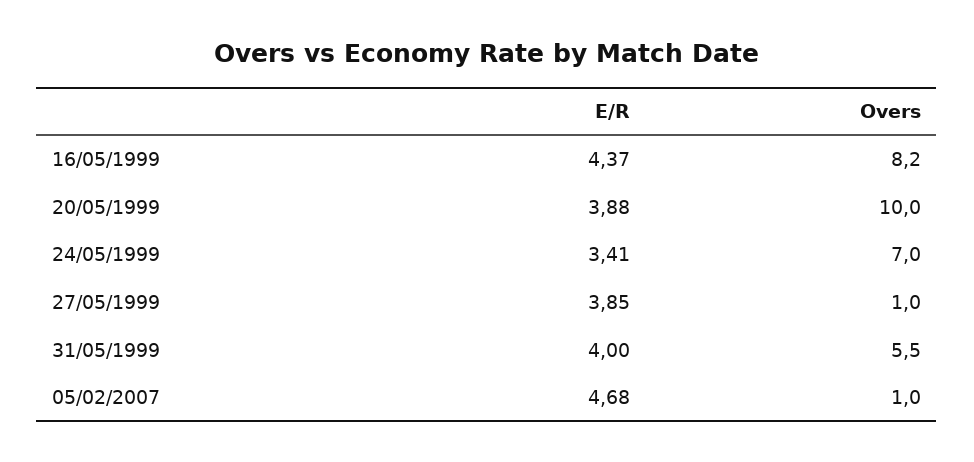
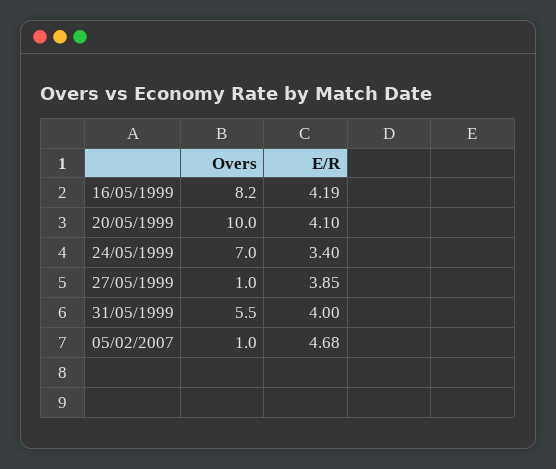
  {
    "E/R": {
-     "16/05/1999": 4.37,
+     "16/05/1999": 4.19,
-     "20/05/1999": 3.88,
+     "20/05/1999": 4.1,
-     "24/05/1999": 3.41,
+     "24/05/1999": 3.4,
      "27/05/1999": 3.85,
      "31/05/1999": 4,
      "05/02/2007": 4.68
    },
    "Overs": {
      "16/05/1999": 8.2,
      "20/05/1999": 10,
      "24/05/1999": 7,
      "27/05/1999": 1,
      "31/05/1999": 5.5,
      "05/02/2007": 1
    }
  }

